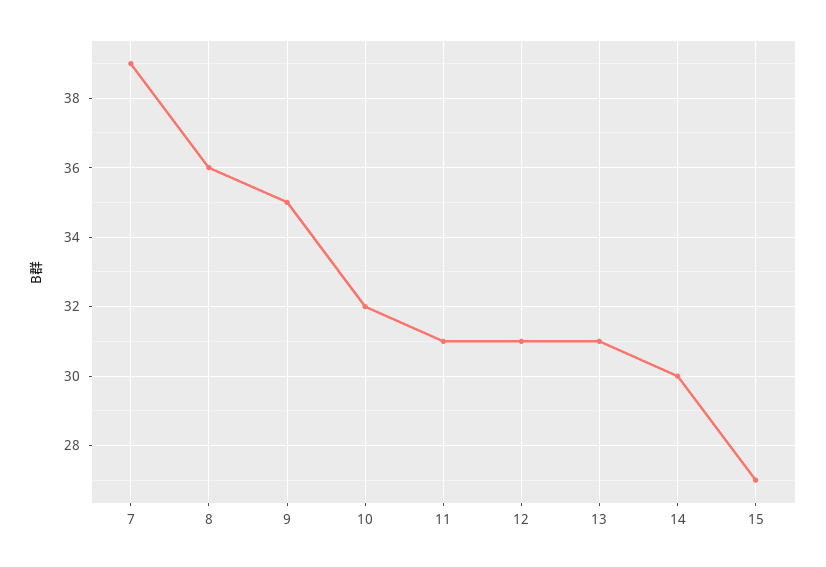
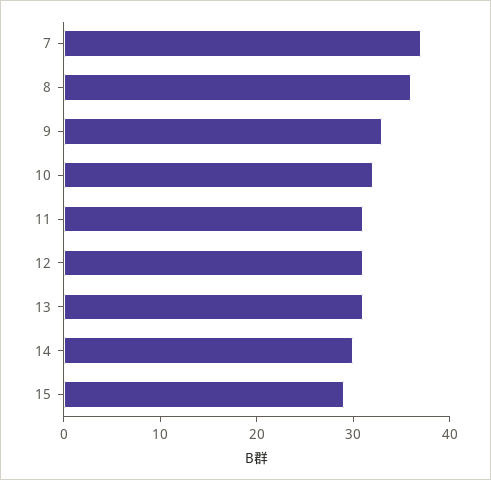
  {
-   "7": 39,
+   "7": 37,
    "8": 36,
-   "9": 35,
+   "9": 33,
    "10": 32,
    "11": 31,
    "12": 31,
    "13": 31,
    "14": 30,
-   "15": 27
+   "15": 29
  }

